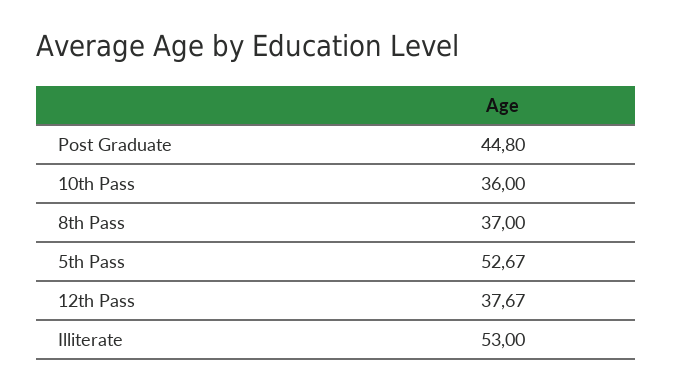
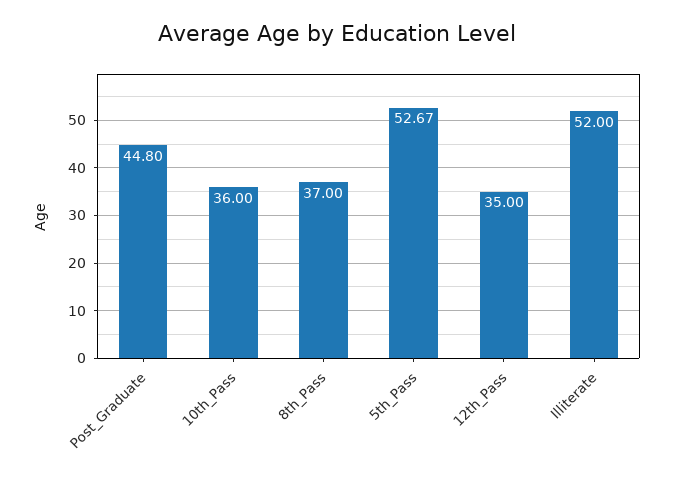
  {
    "Post Graduate": 44.8,
    "10th Pass": 36,
    "8th Pass": 37,
    "5th Pass": 52.67,
-   "12th Pass": 37.67,
+   "12th Pass": 35,
-   "Illiterate": 53
+   "Illiterate": 52
  }

